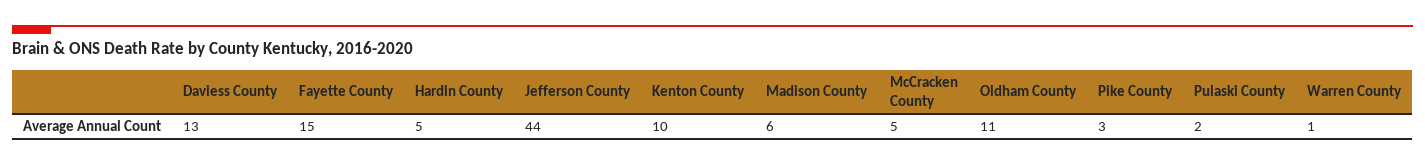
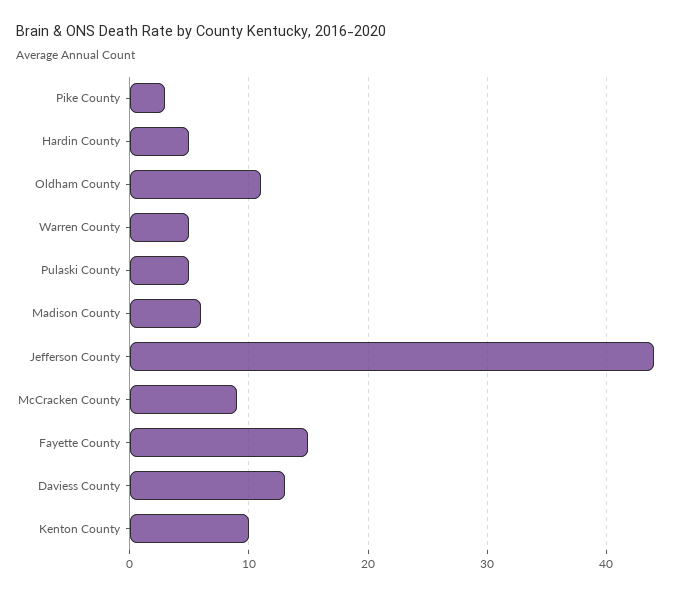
  {
    "Daviess County": 13,
    "Fayette County": 15,
    "Hardin County": 5,
    "Jefferson County": 44,
    "Kenton County": 10,
    "Madison County": 6,
-   "McCracken County": 5,
+   "McCracken County": 9,
    "Oldham County": 11,
    "Pike County": 3,
-   "Pulaski County": 2,
+   "Pulaski County": 5,
-   "Warren County": 1
+   "Warren County": 5
  }

